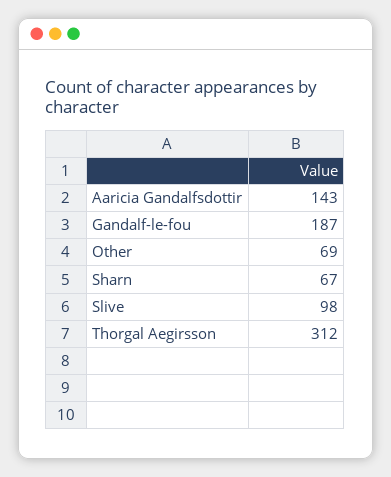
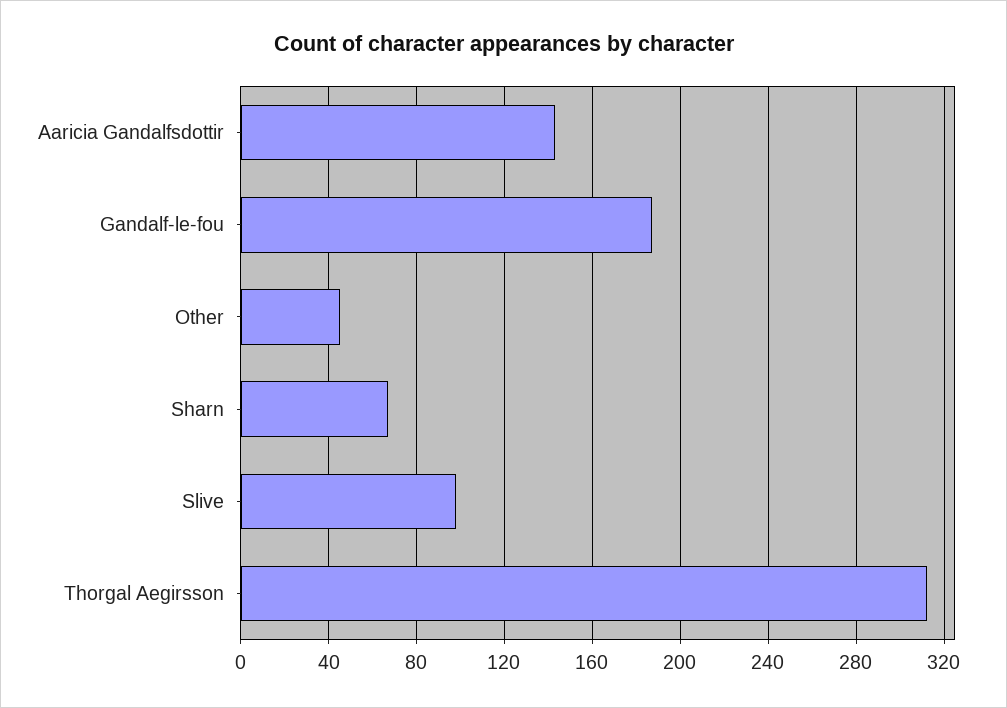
  {
    "Aaricia Gandalfsdottir": 143,
    "Gandalf-le-fou": 187,
-   "Other": 69,
+   "Other": 45,
    "Sharn": 67,
    "Slive": 98,
    "Thorgal Aegirsson": 312
  }

